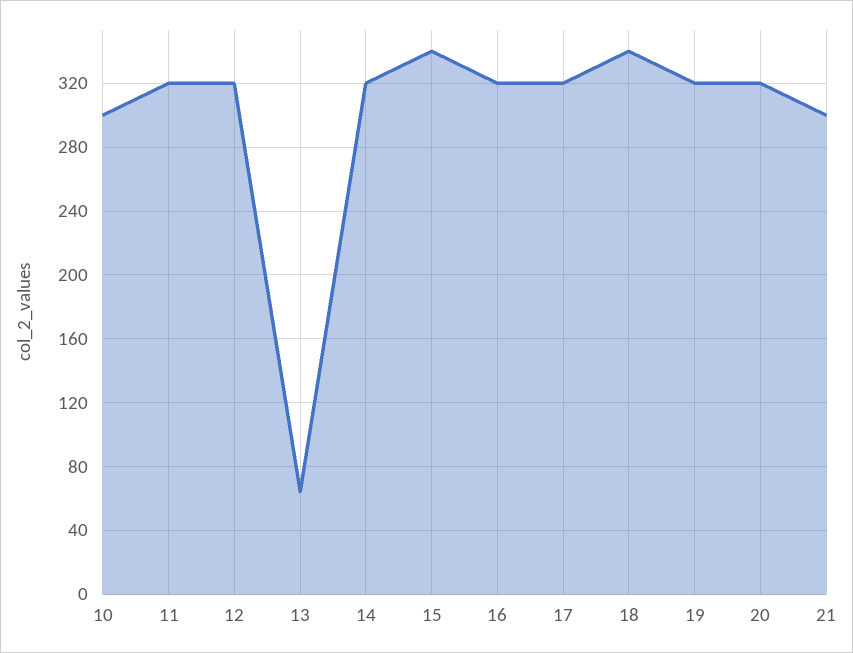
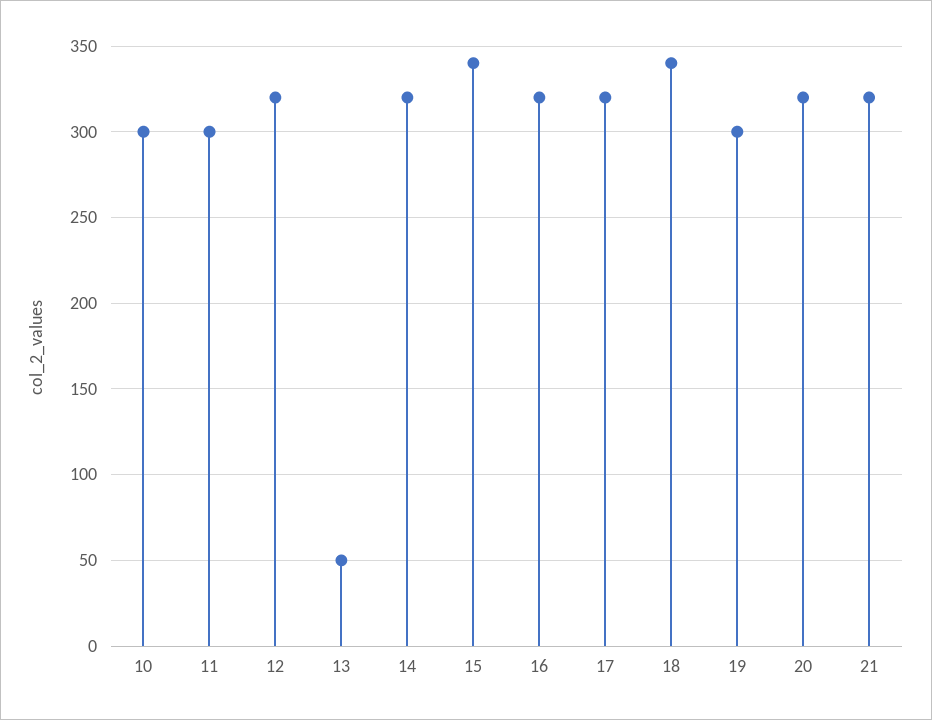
  {
    "10": 300,
-   "11": 320,
+   "11": 300,
    "12": 320,
-   "13": 65,
+   "13": 50,
    "14": 320,
    "15": 340,
    "16": 320,
    "17": 320,
    "18": 340,
-   "19": 320,
+   "19": 300,
    "20": 320,
-   "21": 300
+   "21": 320
  }

